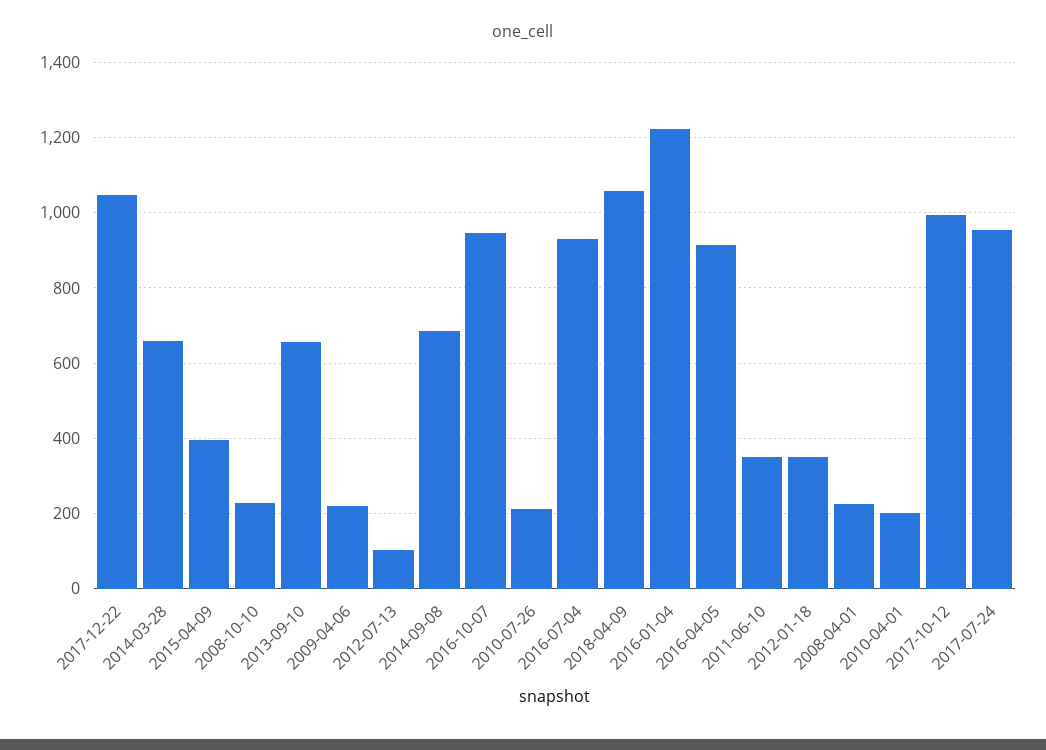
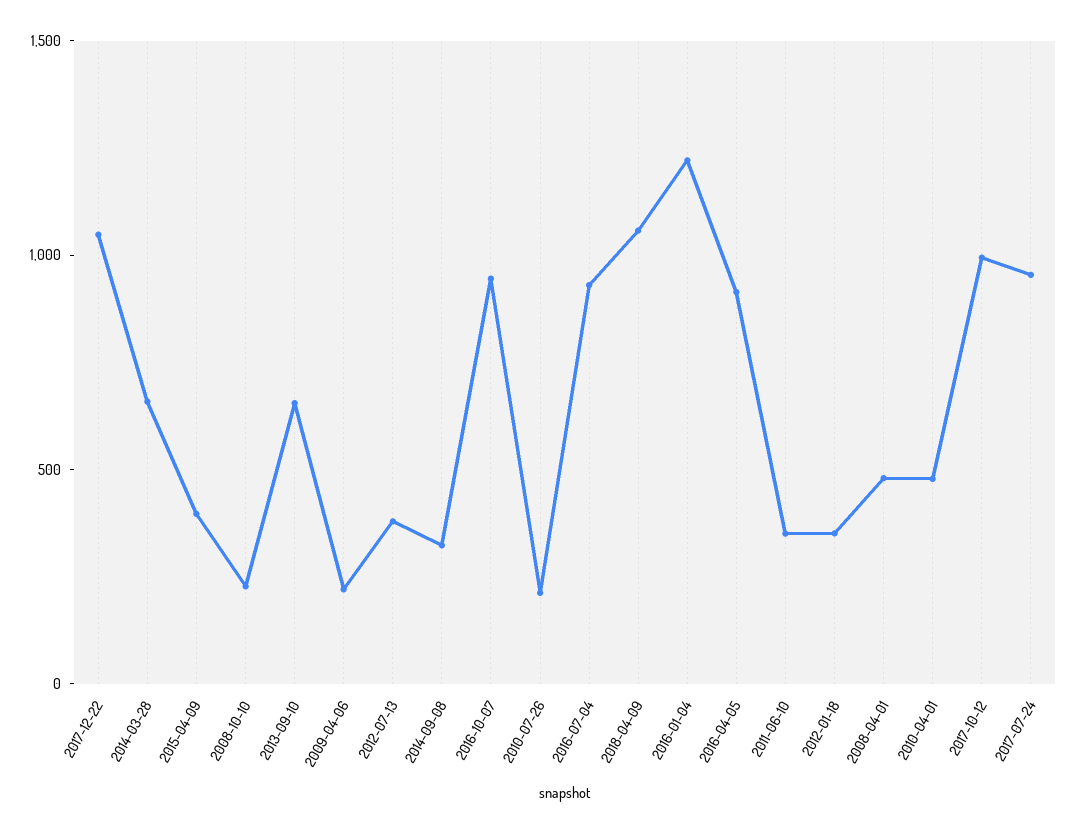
  {
    "2017-12-22": 1040,
    "2014-03-28": 660,
    "2015-04-09": 400,
    "2008-10-10": 220,
    "2013-09-10": 660,
    "2009-04-06": 220,
-   "2012-07-13": 100,
+   "2012-07-13": 400,
-   "2014-09-08": 680,
+   "2014-09-08": 300,
    "2016-10-07": 940,
    "2010-07-26": 220,
    "2016-07-04": 940,
    "2018-04-09": 1060,
    "2016-01-04": 1220,
    "2016-04-05": 920,
    "2011-06-10": 360,
    "2012-01-18": 360,
-   "2008-04-01": 220,
+   "2008-04-01": 500,
-   "2010-04-01": 200,
+   "2010-04-01": 500,
    "2017-10-12": 1000,
    "2017-07-24": 960
  }

